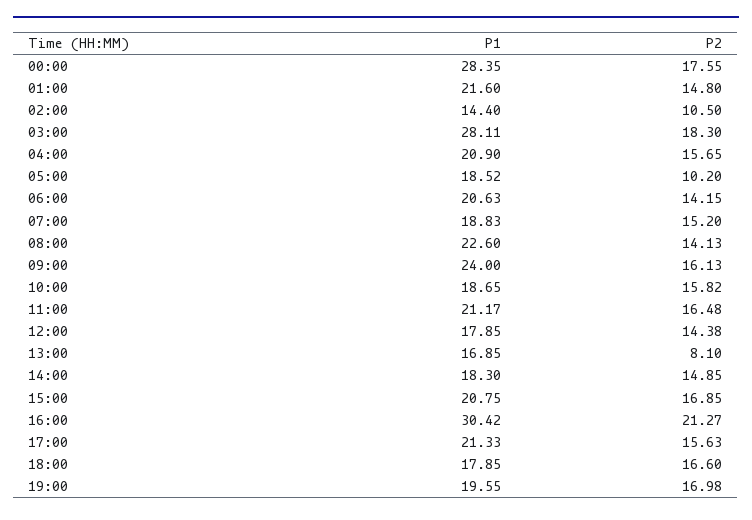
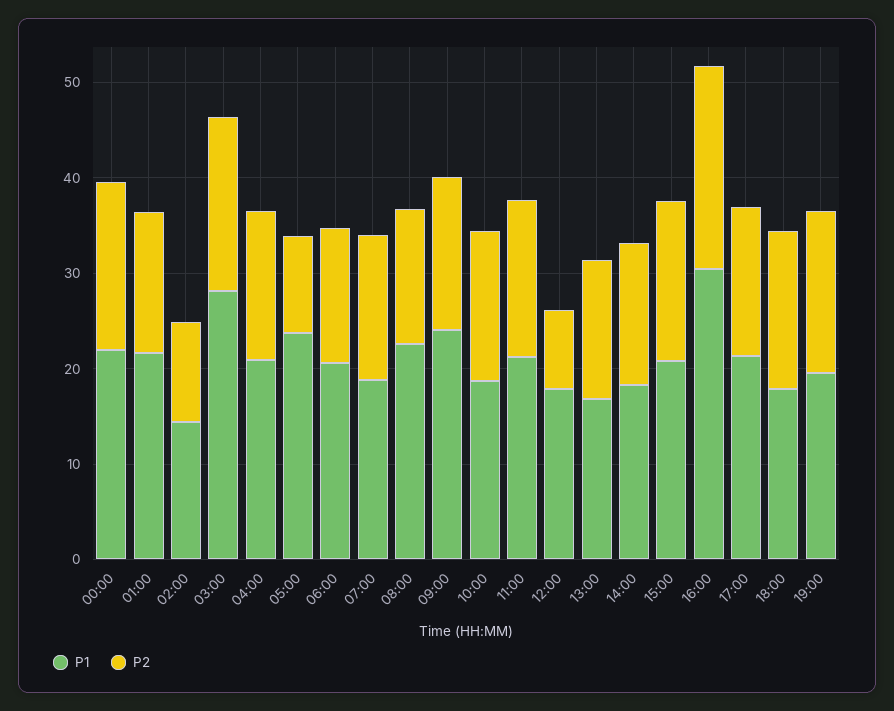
  {
    "P1": {
-     "00:00": 28.35,
+     "00:00": 22,
      "01:00": 21.6,
      "02:00": 14.4,
      "03:00": 28.11,
      "04:00": 20.9,
-     "05:00": 18.52,
+     "05:00": 24,
      "06:00": 20.63,
      "07:00": 18.83,
      "08:00": 22.6,
      "09:00": 24,
      "10:00": 18.65,
      "11:00": 21.17,
      "12:00": 17.85,
      "13:00": 16.85,
      "14:00": 18.3,
      "15:00": 20.75,
      "16:00": 30.42,
      "17:00": 21.33,
      "18:00": 17.85,
      "19:00": 19.55
    },
    "P2": {
      "00:00": 17.55,
      "01:00": 14.8,
      "02:00": 10.5,
      "03:00": 18.3,
      "04:00": 15.65,
      "05:00": 10.2,
      "06:00": 14.15,
      "07:00": 15.2,
      "08:00": 14.13,
      "09:00": 16.13,
      "10:00": 15.82,
      "11:00": 16.48,
-     "12:00": 14.38,
+     "12:00": 8,
-     "13:00": 8.1,
+     "13:00": 14,
      "14:00": 14.85,
      "15:00": 16.85,
      "16:00": 21.27,
      "17:00": 15.63,
      "18:00": 16.6,
      "19:00": 16.98
    }
  }

